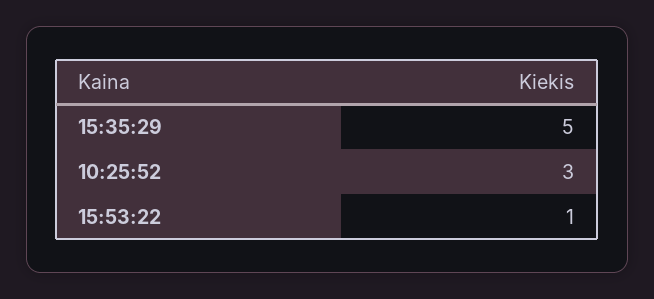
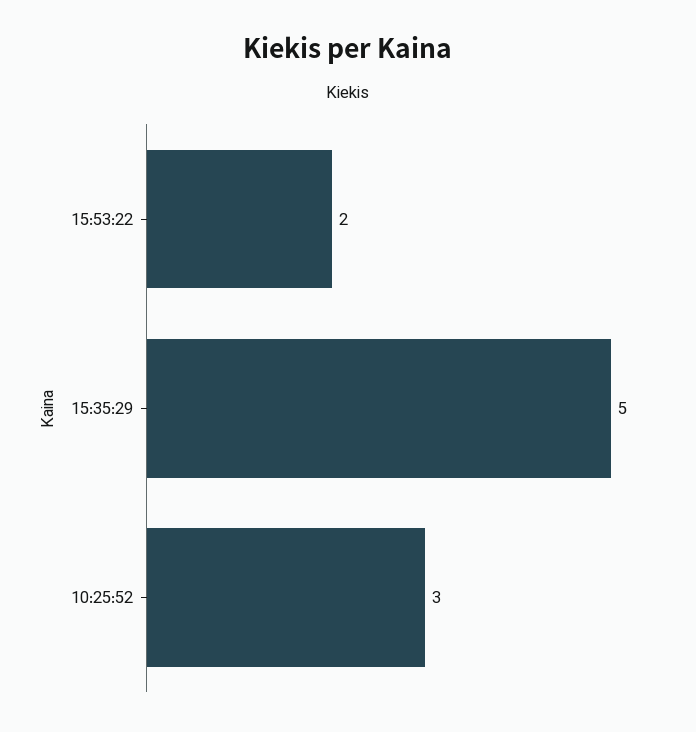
  {
    "15:35:29": 5,
    "10:25:52": 3,
-   "15:53:22": 1
+   "15:53:22": 2
  }

